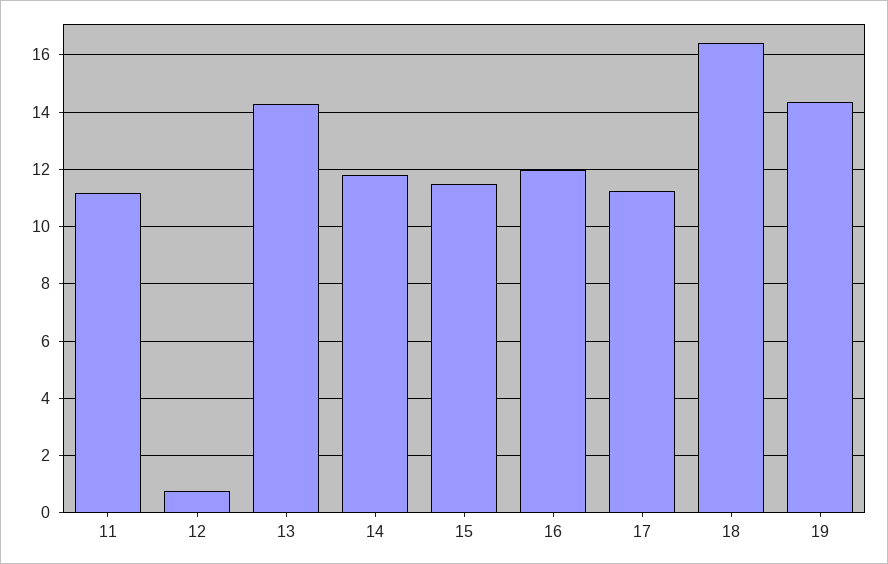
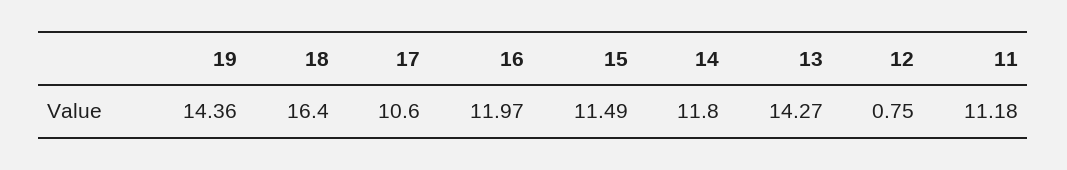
  {
    "11": 11.18,
    "12": 0.75,
    "13": 14.27,
    "14": 11.8,
    "15": 11.49,
    "16": 11.97,
-   "17": 11.25,
+   "17": 10.6,
    "18": 16.4,
    "19": 14.36
  }

